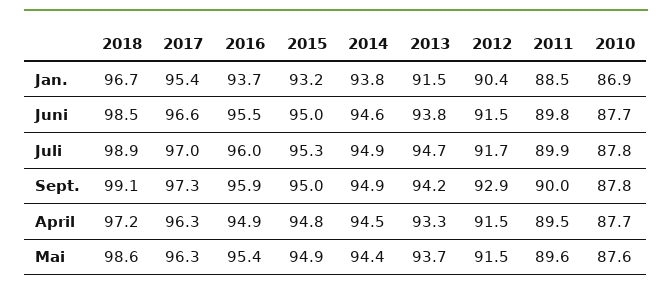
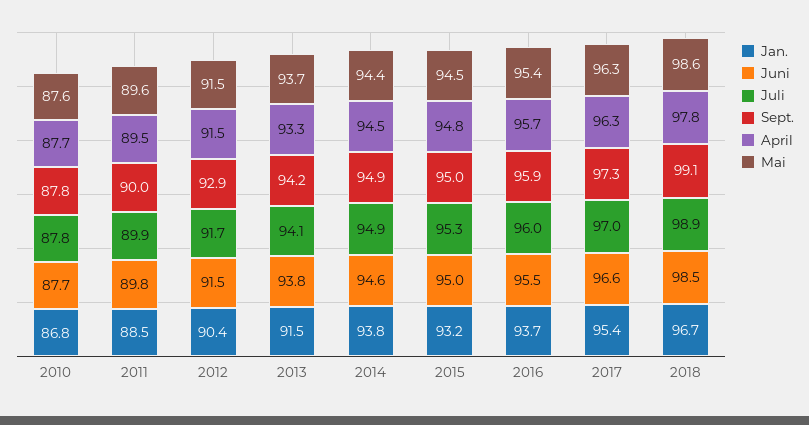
  {
    "Jan.": {
      "2018": 96.7,
      "2017": 95.4,
      "2016": 93.7,
      "2015": 93.2,
      "2014": 93.8,
      "2013": 91.5,
      "2012": 90.4,
      "2011": 88.5,
-     "2010": 86.9
+     "2010": 86.8
    },
    "Juni": {
      "2018": 98.5,
      "2017": 96.6,
      "2016": 95.5,
      "2015": 95,
      "2014": 94.6,
      "2013": 93.8,
      "2012": 91.5,
      "2011": 89.8,
      "2010": 87.7
    },
    "Juli": {
      "2018": 98.9,
      "2017": 97,
      "2016": 96,
      "2015": 95.3,
      "2014": 94.9,
-     "2013": 94.7,
+     "2013": 94.1,
      "2012": 91.7,
      "2011": 89.9,
      "2010": 87.8
    },
    "Sept.": {
      "2018": 99.1,
      "2017": 97.3,
      "2016": 95.9,
      "2015": 95,
      "2014": 94.9,
      "2013": 94.2,
      "2012": 92.9,
      "2011": 90,
      "2010": 87.8
    },
    "April": {
-     "2018": 97.2,
+     "2018": 97.8,
      "2017": 96.3,
-     "2016": 94.9,
+     "2016": 95.7,
      "2015": 94.8,
      "2014": 94.5,
      "2013": 93.3,
      "2012": 91.5,
      "2011": 89.5,
      "2010": 87.7
    },
    "Mai": {
      "2018": 98.6,
      "2017": 96.3,
      "2016": 95.4,
-     "2015": 94.9,
+     "2015": 94.5,
      "2014": 94.4,
      "2013": 93.7,
      "2012": 91.5,
      "2011": 89.6,
      "2010": 87.6
    }
  }

